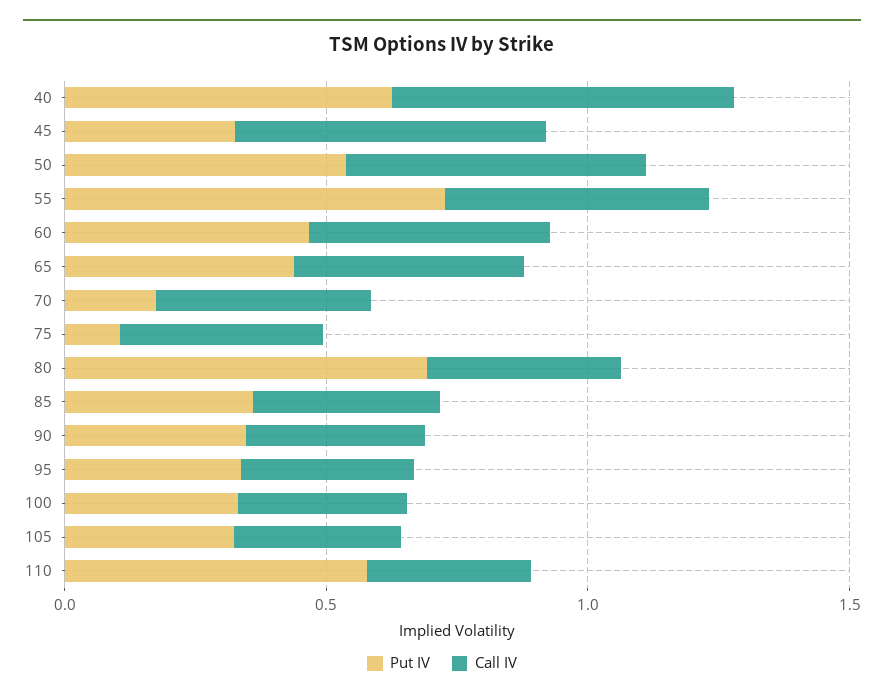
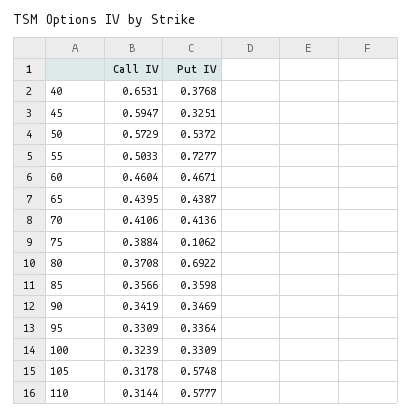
  {
    "Put IV": {
-     "40": 0.6,
+     "40": 0.3768,
      "45": 0.3251,
      "50": 0.5372,
      "55": 0.7277,
      "60": 0.4671,
      "65": 0.4387,
-     "70": 0.2,
+     "70": 0.4136,
      "75": 0.1062,
      "80": 0.6922,
      "85": 0.3598,
      "90": 0.3469,
      "95": 0.3364,
      "100": 0.3309,
-     "105": 0.3,
+     "105": 0.5748,
      "110": 0.5777
    },
    "Call IV": {
      "40": 0.6531,
      "45": 0.5947,
      "50": 0.5729,
      "55": 0.5033,
      "60": 0.4604,
      "65": 0.4395,
      "70": 0.4106,
      "75": 0.3884,
      "80": 0.3708,
      "85": 0.3566,
      "90": 0.3419,
      "95": 0.3309,
      "100": 0.3239,
      "105": 0.3178,
      "110": 0.3144
    }
  }

